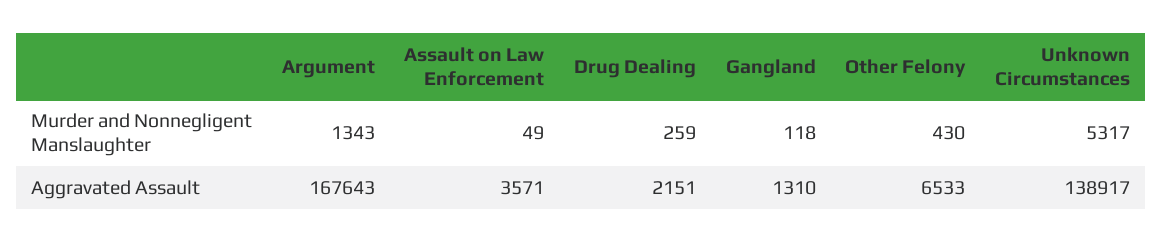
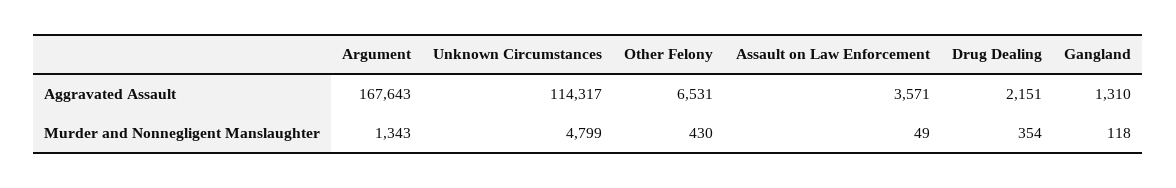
  {
    "Argument": {
      "Murder and Nonnegligent Manslaughter": 1343,
      "Aggravated Assault": 167643
    },
    "Assault on Law Enforcement": {
      "Murder and Nonnegligent Manslaughter": 49,
      "Aggravated Assault": 3571
    },
    "Drug Dealing": {
-     "Murder and Nonnegligent Manslaughter": 259,
+     "Murder and Nonnegligent Manslaughter": 354,
      "Aggravated Assault": 2151
    },
    "Gangland": {
      "Murder and Nonnegligent Manslaughter": 118,
      "Aggravated Assault": 1310
    },
    "Other Felony": {
      "Murder and Nonnegligent Manslaughter": 430,
-     "Aggravated Assault": 6533
+     "Aggravated Assault": 6531
    },
    "Unknown Circumstances": {
-     "Murder and Nonnegligent Manslaughter": 5317,
+     "Murder and Nonnegligent Manslaughter": 4799,
-     "Aggravated Assault": 138917
+     "Aggravated Assault": 114317
    }
  }

